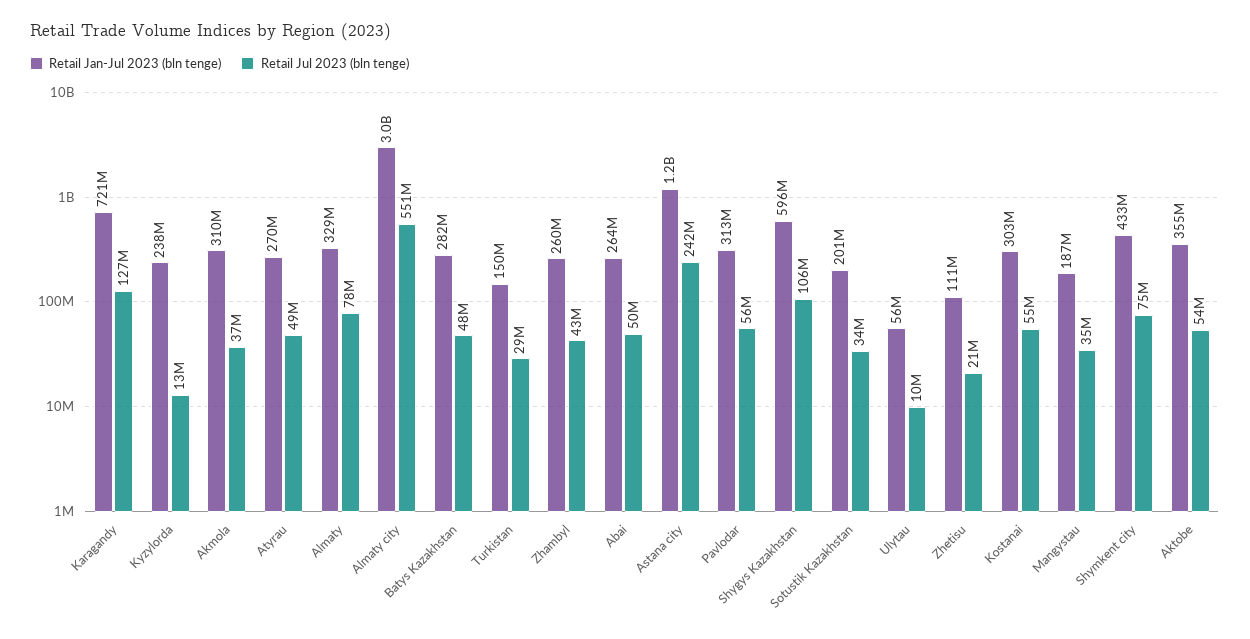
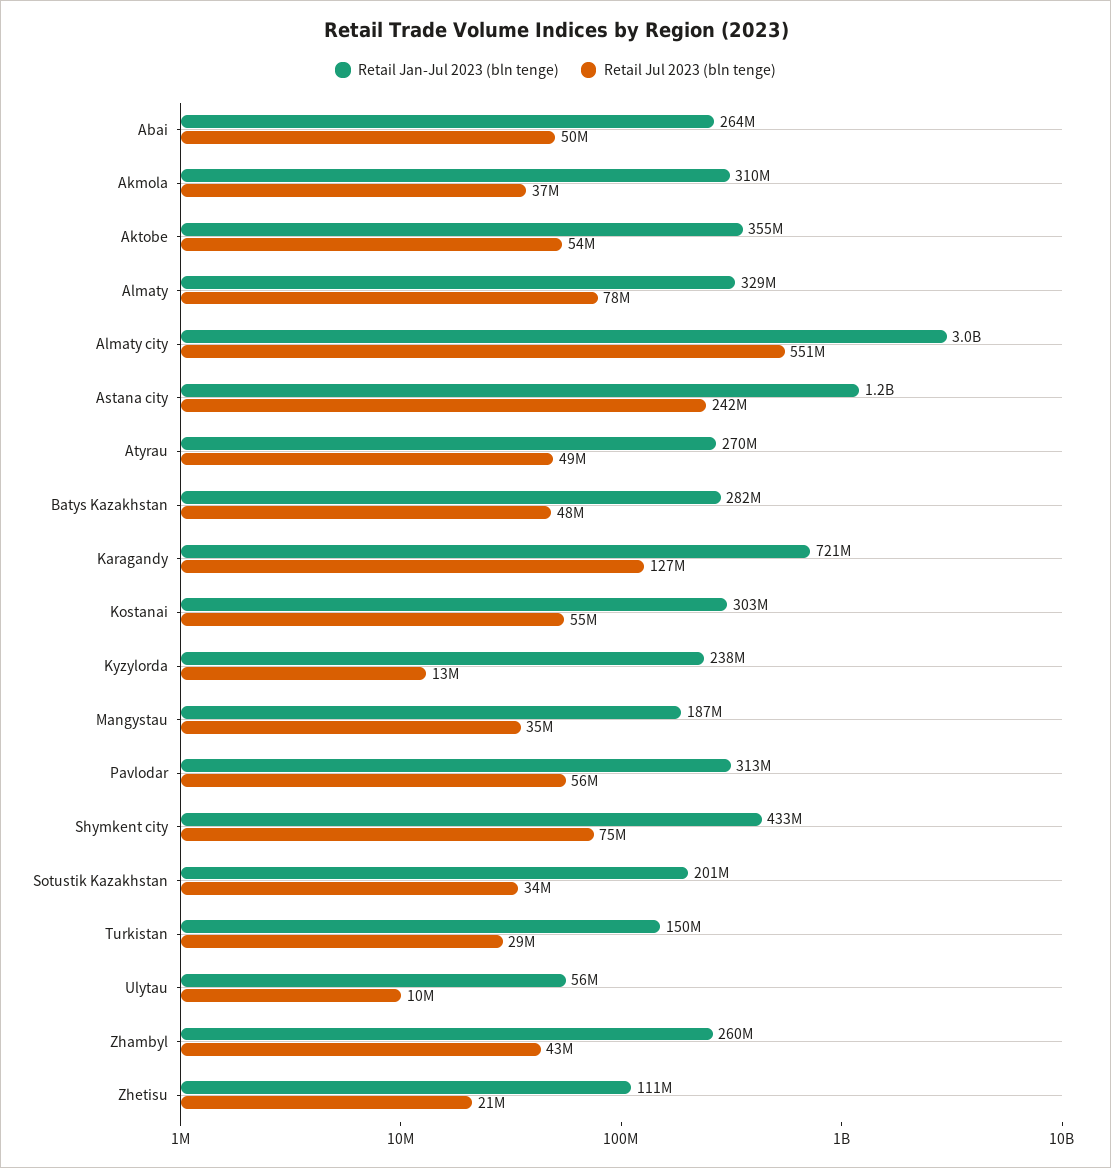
  {
    "Retail Jan-Jul 2023 (bln tenge)": {
      "Karagandy": 721000000,
      "Kyzylorda": 238000000,
      "Akmola": 310000000,
      "Atyrau": 270000000,
      "Almaty": 329000000,
      "Almaty city": 3000000000,
      "Batys Kazakhstan": 282000000,
      "Turkistan": 150000000,
      "Zhambyl": 260000000,
      "Abai": 264000000,
      "Astana city": 1200000000,
      "Pavlodar": 313000000,
-     "Shygys Kazakhstan": 596000000,
      "Sotustik Kazakhstan": 201000000,
      "Ulytau": 56000000,
      "Zhetisu": 111000000,
      "Kostanai": 303000000,
      "Mangystau": 187000000,
      "Shymkent city": 433000000,
      "Aktobe": 355000000
    },
    "Retail Jul 2023 (bln tenge)": {
      "Karagandy": 127000000,
      "Kyzylorda": 13000000,
      "Akmola": 37000000,
      "Atyrau": 49000000,
      "Almaty": 78000000,
      "Almaty city": 551000000,
      "Batys Kazakhstan": 48000000,
      "Turkistan": 29000000,
      "Zhambyl": 43000000,
      "Abai": 50000000,
      "Astana city": 242000000,
      "Pavlodar": 56000000,
-     "Shygys Kazakhstan": 106000000,
      "Sotustik Kazakhstan": 34000000,
      "Ulytau": 10000000,
      "Zhetisu": 21000000,
      "Kostanai": 55000000,
      "Mangystau": 35000000,
      "Shymkent city": 75000000,
      "Aktobe": 54000000
    }
  }

